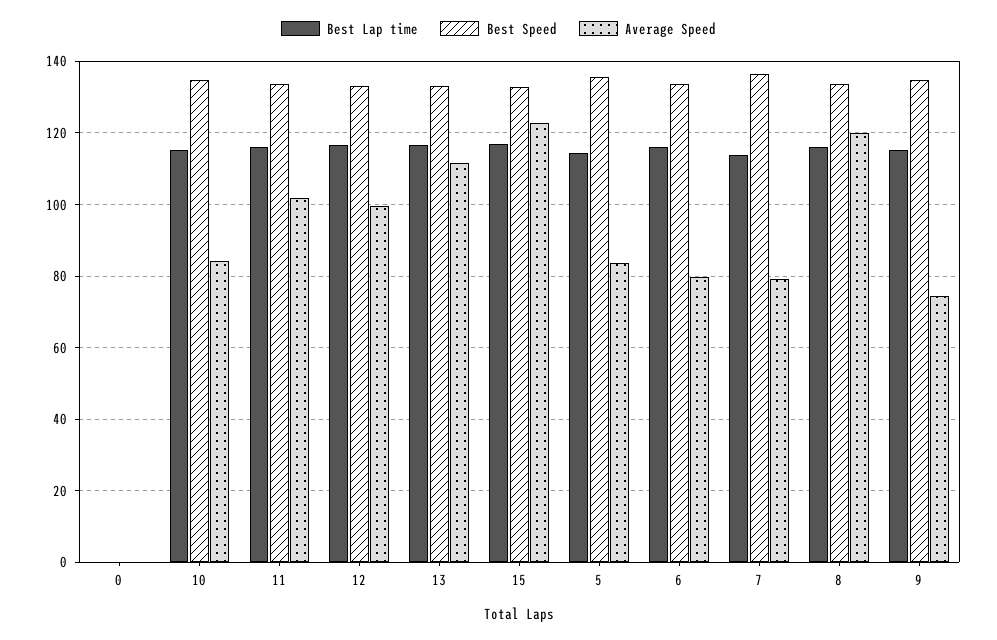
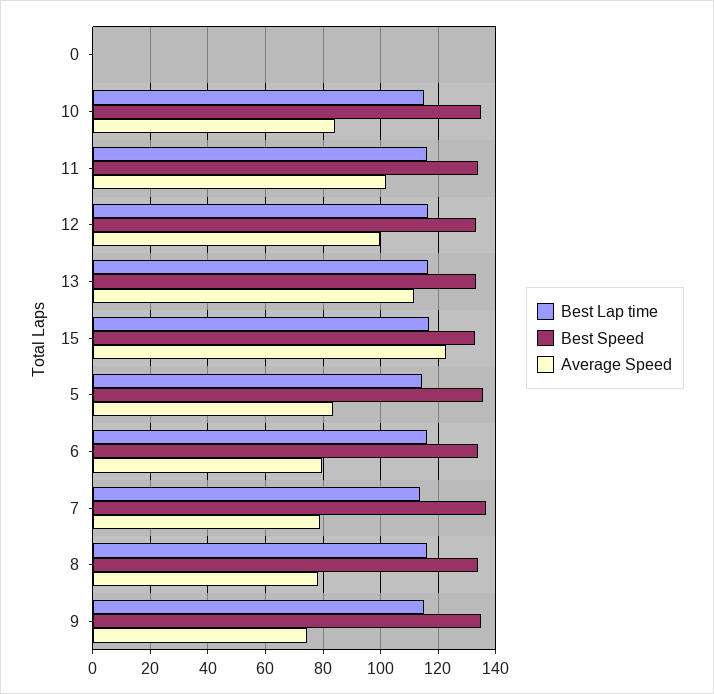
  {
    "Best Lap time": {
      "0": 0,
      "10": 116,
      "11": 116,
      "12": 116,
      "13": 116,
      "15": 116,
      "5": 114,
      "6": 116,
      "7": 114,
      "8": 116,
      "9": 116
    },
    "Best Speed": {
      "0": 0,
      "10": 134,
      "11": 134,
      "12": 134,
      "13": 134,
      "15": 132,
      "5": 136,
      "6": 134,
      "7": 136,
      "8": 134,
      "9": 134
    },
    "Average Speed": {
      "0": 0,
      "10": 84,
      "11": 102,
      "12": 100,
      "13": 112,
      "15": 122,
      "5": 84,
      "6": 80,
      "7": 80,
-     "8": 120,
+     "8": 77.5,
      "9": 74
    }
  }

